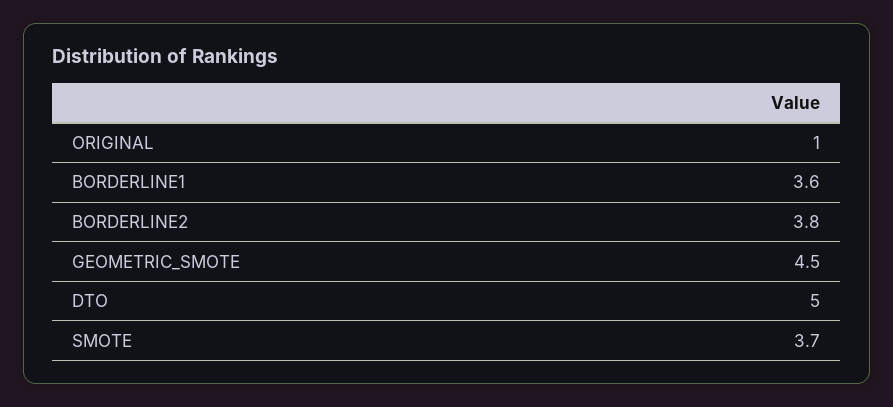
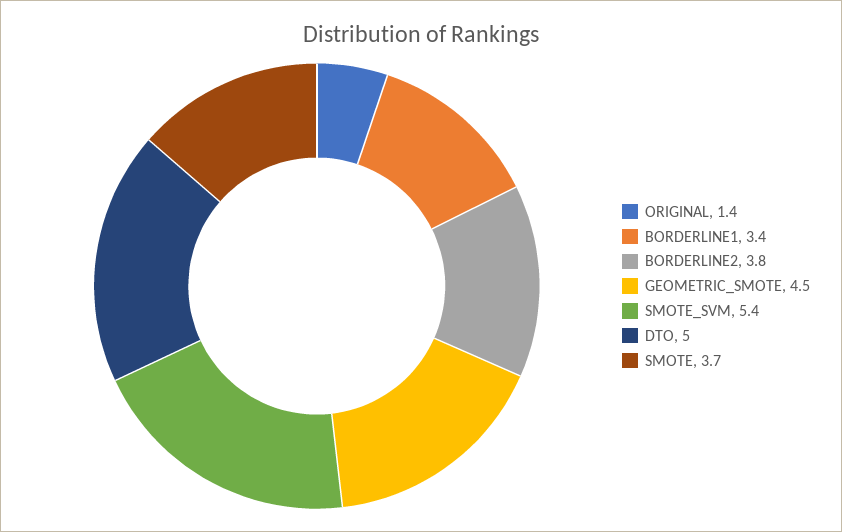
  {
-   "ORIGINAL": 1,
+   "ORIGINAL": 1.4,
-   "BORDERLINE1": 3.6,
+   "BORDERLINE1": 3.4,
    "BORDERLINE2": 3.8,
    "GEOMETRIC_SMOTE": 4.5,
    "DTO": 5,
-   "SMOTE": 3.7
+   "SMOTE": 3.7,
+   "SMOTE_SVM": 5.4
  }

